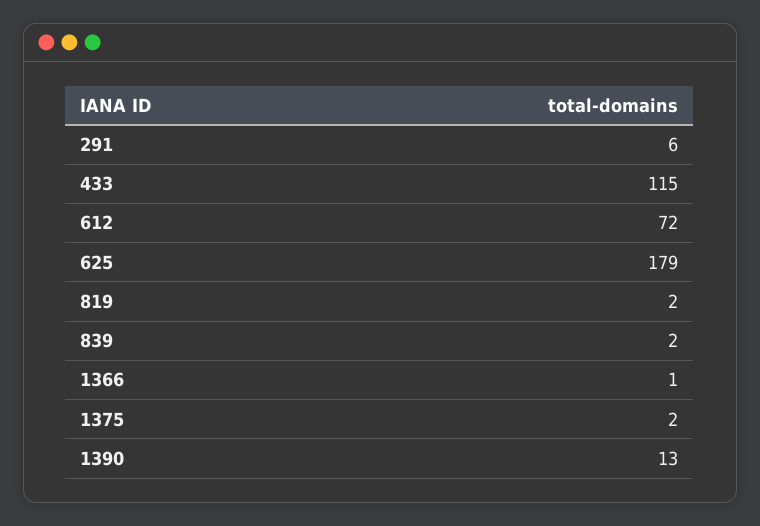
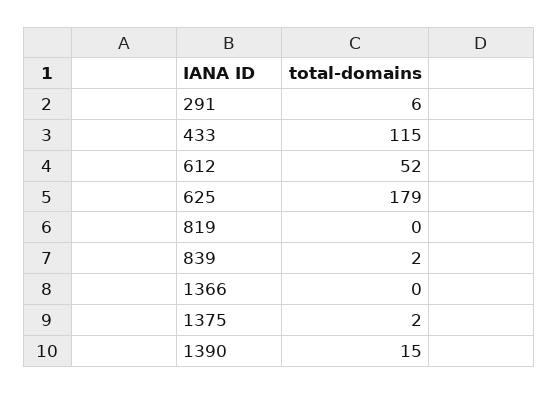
  {
    "291": 6,
    "433": 115,
-   "612": 72,
+   "612": 52,
    "625": 179,
-   "819": 2,
+   "819": 0,
    "839": 2,
-   "1366": 1,
+   "1366": 0,
    "1375": 2,
-   "1390": 13
+   "1390": 15
  }

